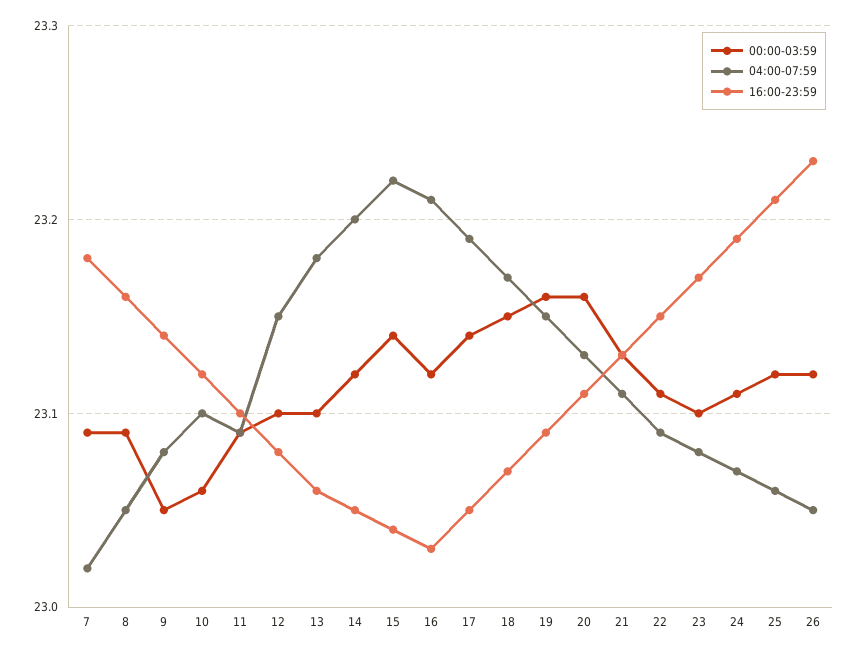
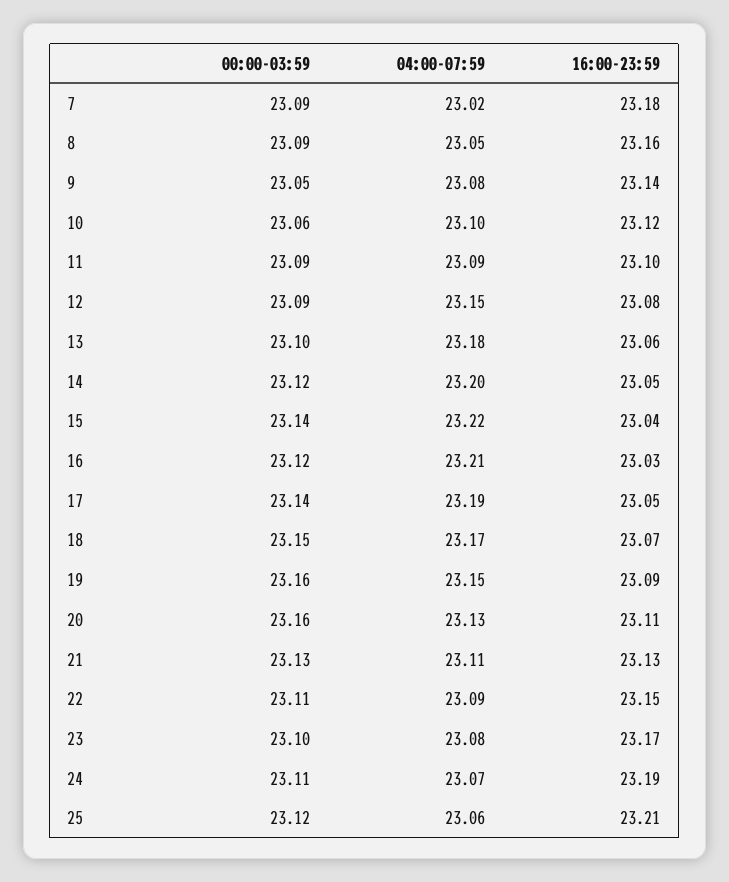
  {
    "00:00-03:59": {
      "7": 23.09,
      "8": 23.09,
      "9": 23.05,
      "10": 23.06,
      "11": 23.09,
-     "12": 23.1,
+     "12": 23.09,
      "13": 23.1,
      "14": 23.12,
      "15": 23.14,
      "16": 23.12,
      "17": 23.14,
      "18": 23.15,
      "19": 23.16,
      "20": 23.16,
      "21": 23.13,
      "22": 23.11,
      "23": 23.1,
      "24": 23.11,
-     "25": 23.12,
+     "25": 23.12
-     "26": 23.12
    },
    "04:00-07:59": {
      "7": 23.02,
      "8": 23.05,
      "9": 23.08,
      "10": 23.1,
      "11": 23.09,
      "12": 23.15,
      "13": 23.18,
      "14": 23.2,
      "15": 23.22,
      "16": 23.21,
      "17": 23.19,
      "18": 23.17,
      "19": 23.15,
      "20": 23.13,
      "21": 23.11,
      "22": 23.09,
      "23": 23.08,
      "24": 23.07,
-     "25": 23.06,
+     "25": 23.06
-     "26": 23.05
    },
    "16:00-23:59": {
      "7": 23.18,
      "8": 23.16,
      "9": 23.14,
      "10": 23.12,
      "11": 23.1,
      "12": 23.08,
      "13": 23.06,
      "14": 23.05,
      "15": 23.04,
      "16": 23.03,
      "17": 23.05,
      "18": 23.07,
      "19": 23.09,
      "20": 23.11,
      "21": 23.13,
      "22": 23.15,
      "23": 23.17,
      "24": 23.19,
-     "25": 23.21,
+     "25": 23.21
-     "26": 23.23
    }
  }

